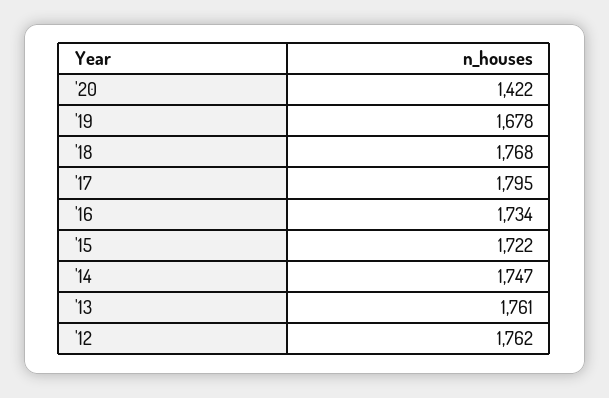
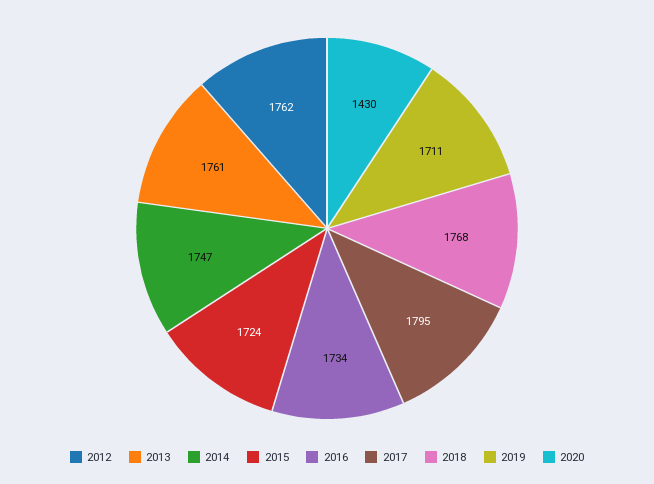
  {
-   "'20": 1422,
+   "'20": 1430,
-   "'19": 1678,
+   "'19": 1711,
    "'18": 1768,
    "'17": 1795,
    "'16": 1734,
-   "'15": 1722,
+   "'15": 1724,
    "'14": 1747,
    "'13": 1761,
    "'12": 1762
  }

